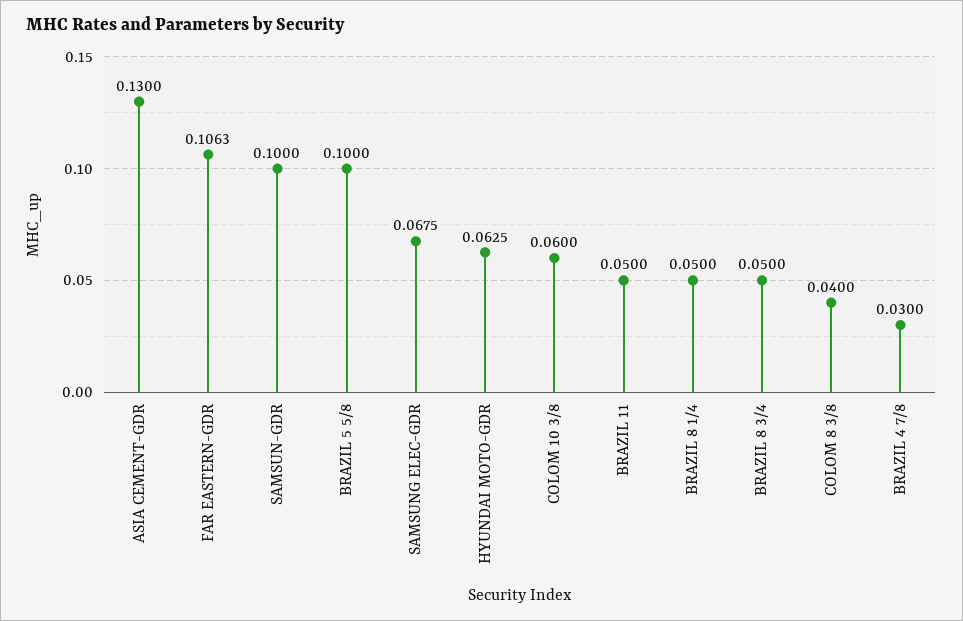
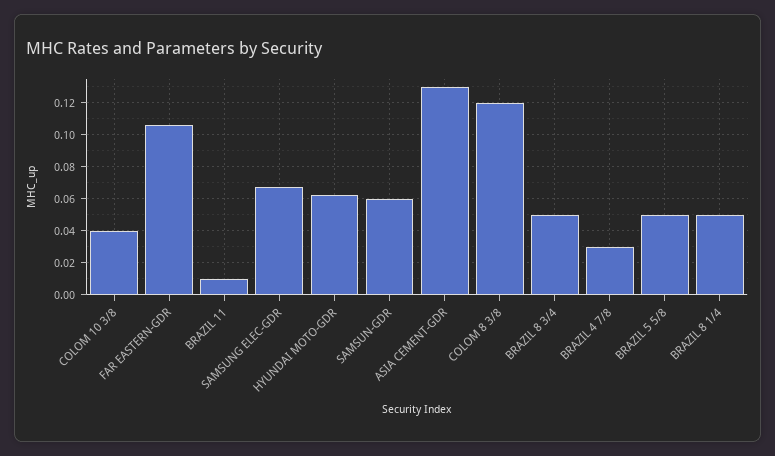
  {
    "ASIA CEMENT-GDR": 0.13,
    "FAR EASTERN-GDR": 0.1063,
-   "SAMSUN-GDR": 0.1,
+   "SAMSUN-GDR": 0.06,
-   "BRAZIL 5 5/8": 0.1,
+   "BRAZIL 5 5/8": 0.05,
    "SAMSUNG ELEC-GDR": 0.0675,
    "HYUNDAI MOTO-GDR": 0.0625,
-   "COLOM 10 3/8": 0.06,
+   "COLOM 10 3/8": 0.04,
-   "BRAZIL 11": 0.05,
+   "BRAZIL 11": 0.01,
    "BRAZIL 8 1/4": 0.05,
    "BRAZIL 8 3/4": 0.05,
-   "COLOM 8 3/8": 0.04,
+   "COLOM 8 3/8": 0.12,
    "BRAZIL 4 7/8": 0.03
  }

